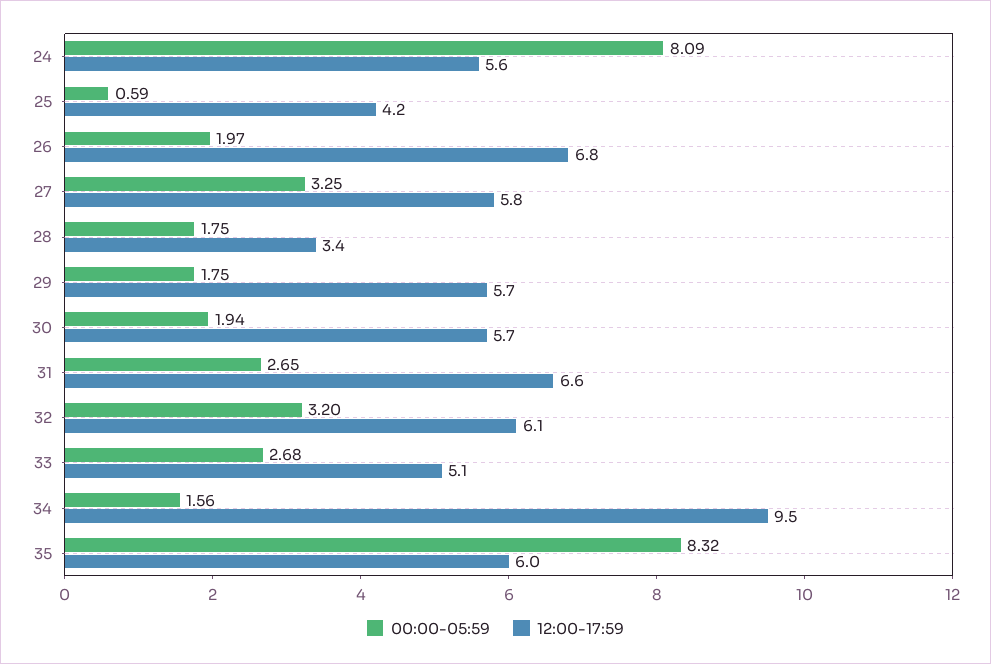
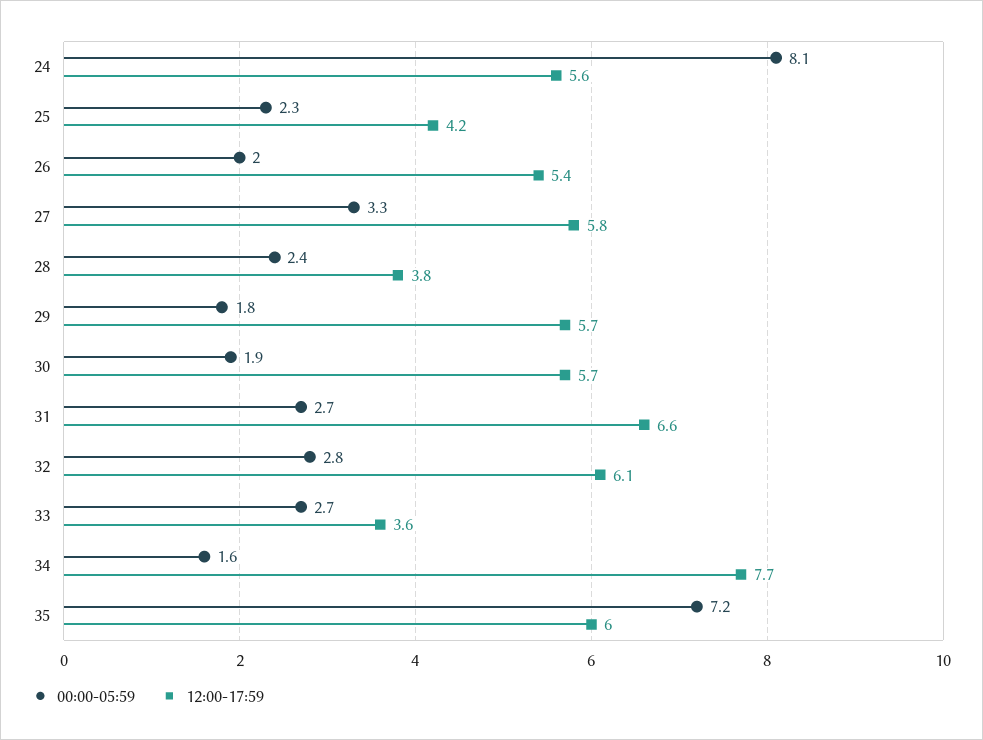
  {
    "00:00-05:59": {
      "24": 8.09,
-     "25": 0.59,
+     "25": 2.3,
      "26": 1.97,
      "27": 3.25,
-     "28": 1.75,
+     "28": 2.4,
      "29": 1.75,
      "30": 1.94,
      "31": 2.65,
-     "32": 3.2,
+     "32": 2.8,
      "33": 2.68,
      "34": 1.56,
-     "35": 8.32
+     "35": 7.2
    },
    "12:00-17:59": {
      "24": 5.6,
      "25": 4.2,
-     "26": 6.8,
+     "26": 5.4,
      "27": 5.8,
-     "28": 3.4,
+     "28": 3.8,
      "29": 5.7,
      "30": 5.7,
      "31": 6.6,
      "32": 6.1,
-     "33": 5.1,
+     "33": 3.6,
-     "34": 9.5,
+     "34": 7.7,
      "35": 6
    }
  }

